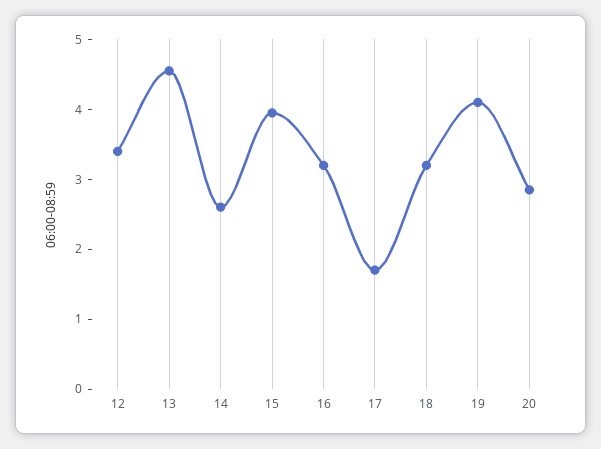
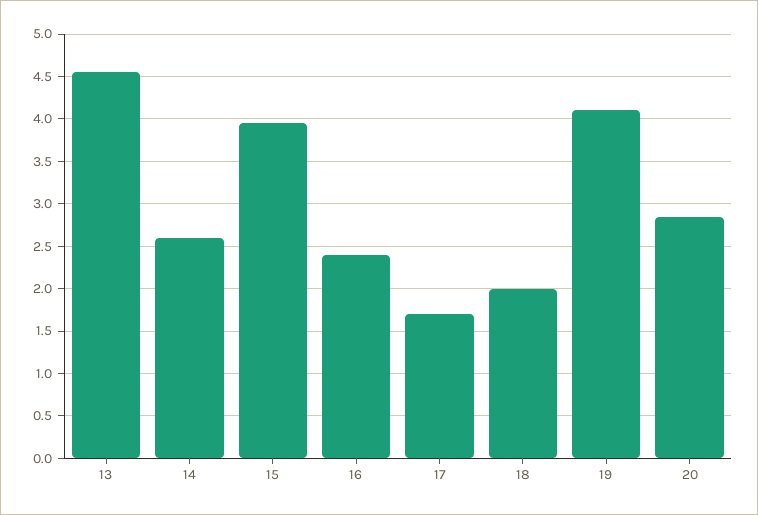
  {
-   "12": 3.4,
    "13": 4.6,
    "14": 2.6,
    "15": 4,
-   "16": 3.2,
+   "16": 2.4,
    "17": 1.7,
-   "18": 3.2,
+   "18": 2,
    "19": 4.1,
    "20": 2.9
  }

